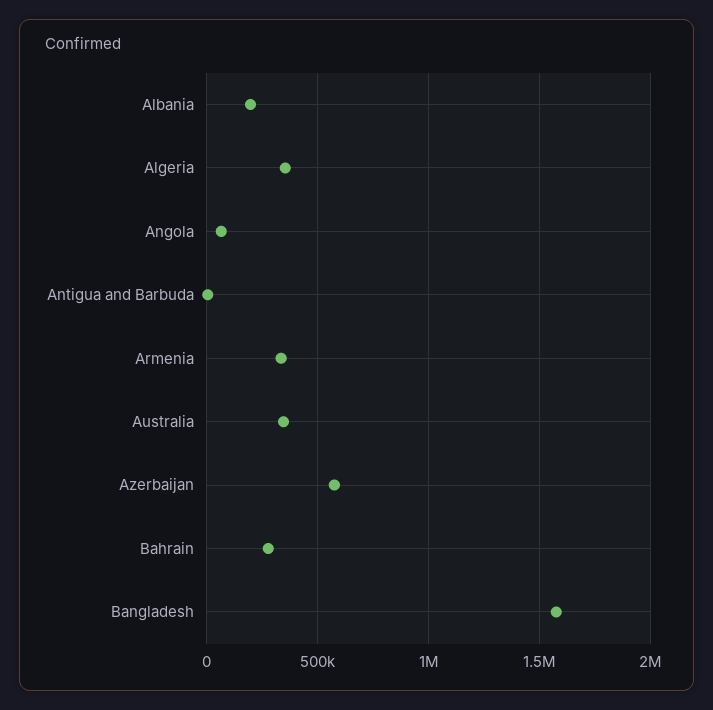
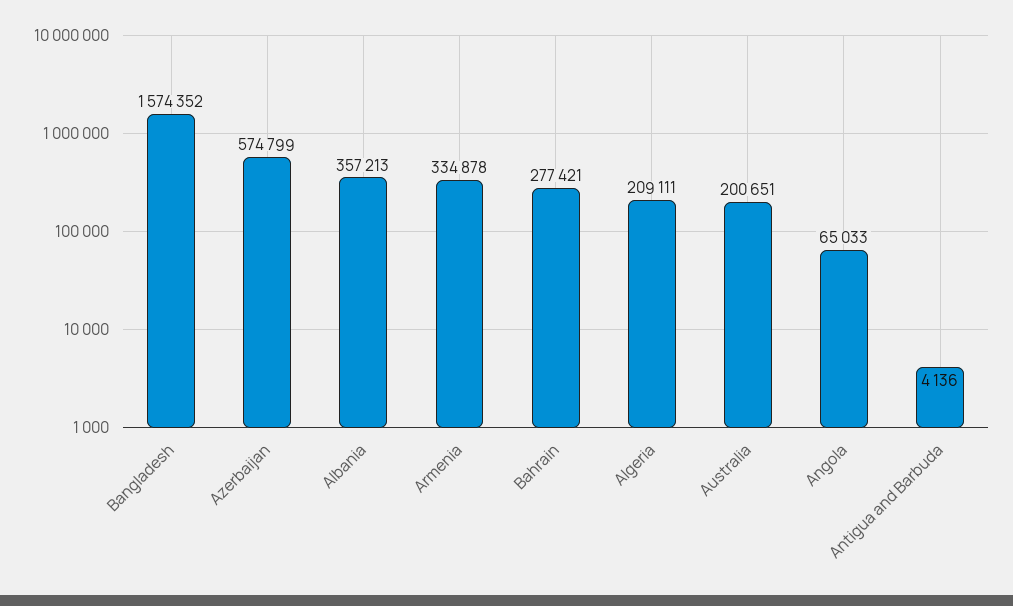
  {
-   "Albania": 200000,
+   "Albania": 357213,
-   "Algeria": 350000,
+   "Algeria": 209111,
    "Angola": 65033,
    "Antigua and Barbuda": 4136,
    "Armenia": 334878,
-   "Australia": 350000,
+   "Australia": 200651,
    "Azerbaijan": 574799,
    "Bahrain": 277421,
    "Bangladesh": 1574352
  }

